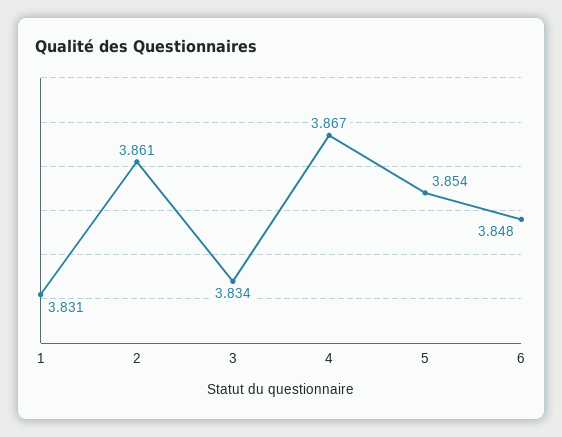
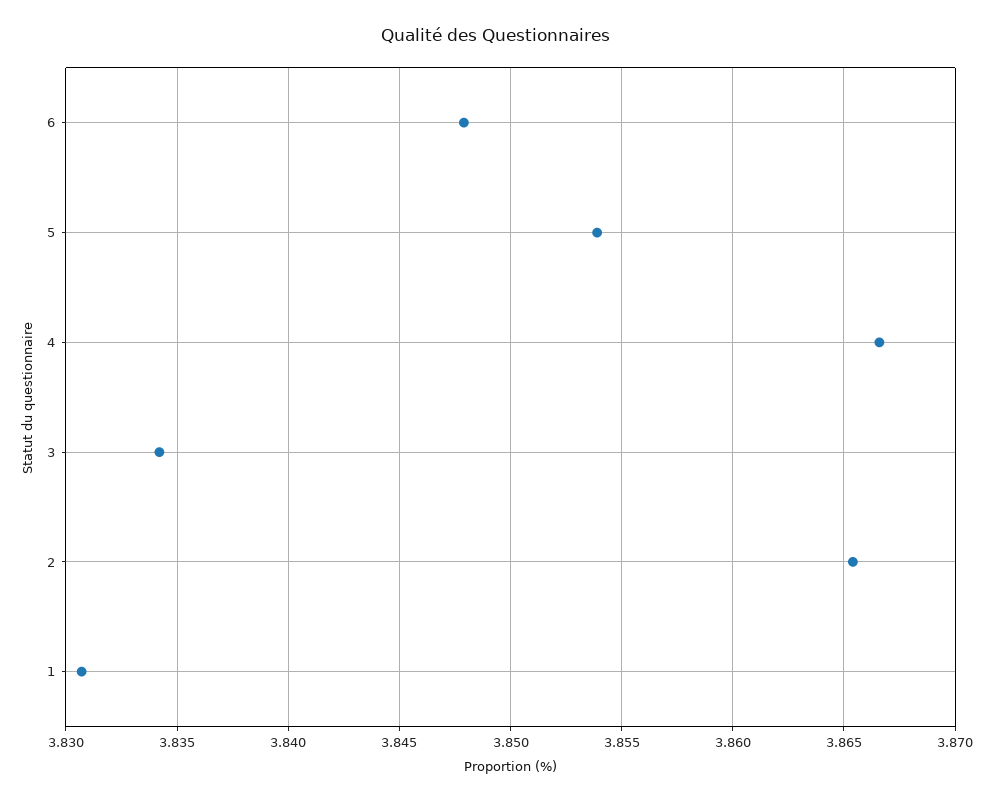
  {
    "1": 3.831,
-   "2": 3.861,
+   "2": 3.8655,
    "3": 3.834,
    "4": 3.867,
    "5": 3.854,
    "6": 3.848
  }

